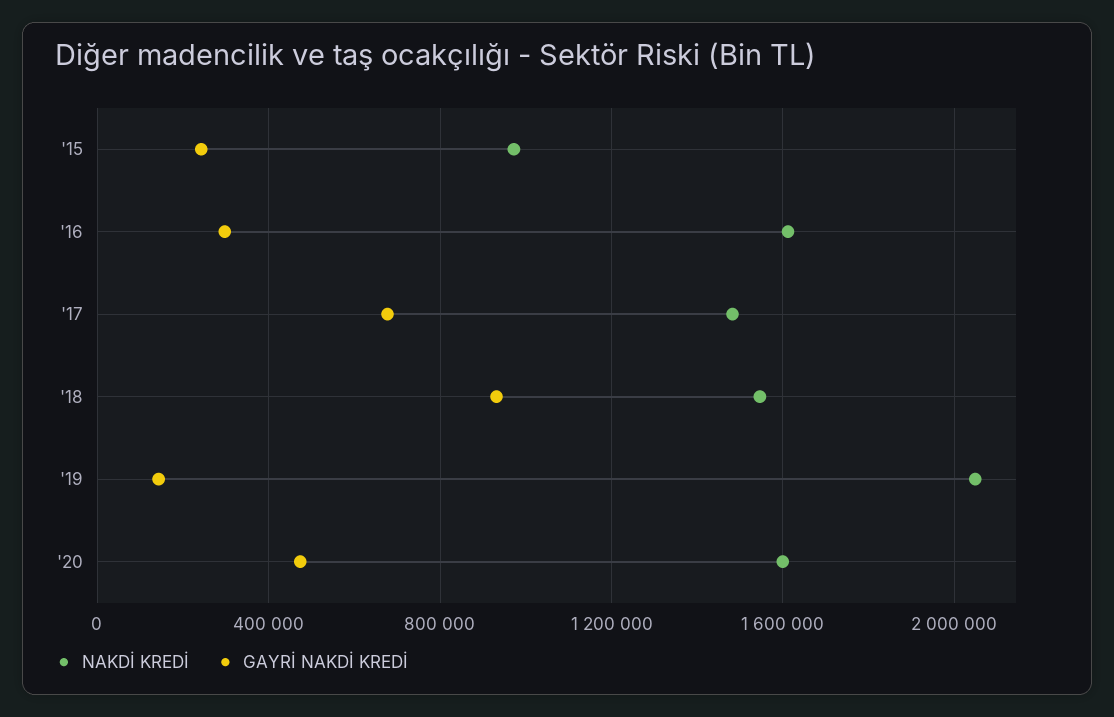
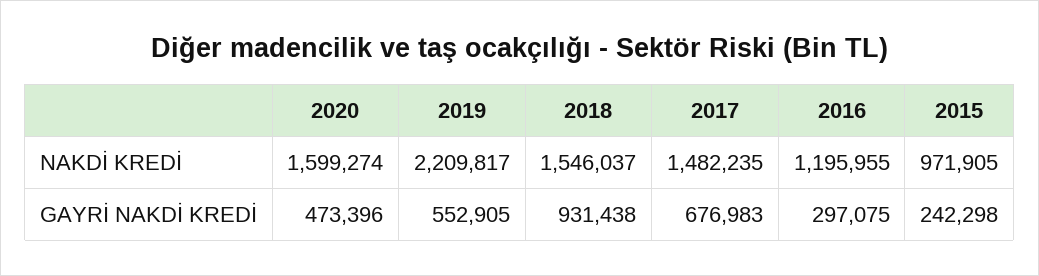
  {
    "NAKDİ KREDİ": {
      "'15": 971905,
-     "'16": 1600000,
+     "'16": 1195955,
      "'17": 1482235,
      "'18": 1546037,
-     "'19": 2050000,
+     "'19": 2209817,
      "'20": 1599274
    },
    "GAYRİ NAKDİ KREDİ": {
      "'15": 242298,
      "'16": 297075,
      "'17": 676983,
      "'18": 931438,
-     "'19": 150000,
+     "'19": 552905,
      "'20": 473396
    }
  }

